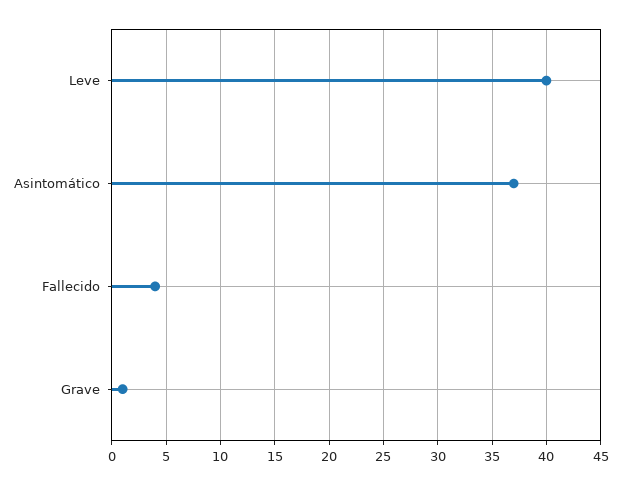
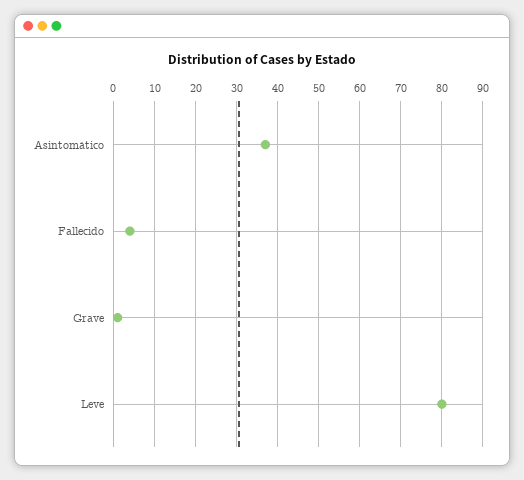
  {
-   "Leve": 40,
+   "Leve": 80,
    "Asintomático": 37,
    "Fallecido": 4,
    "Grave": 1
  }

